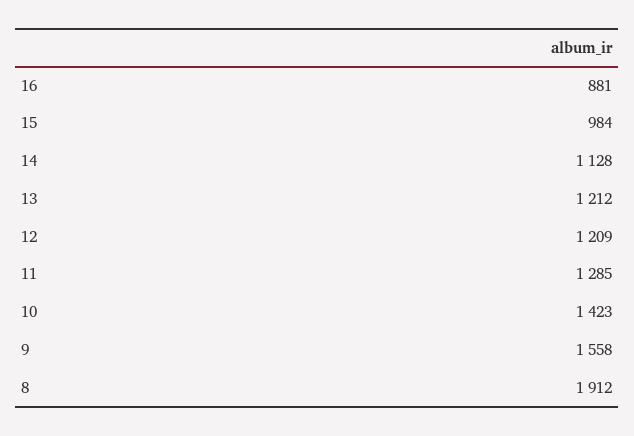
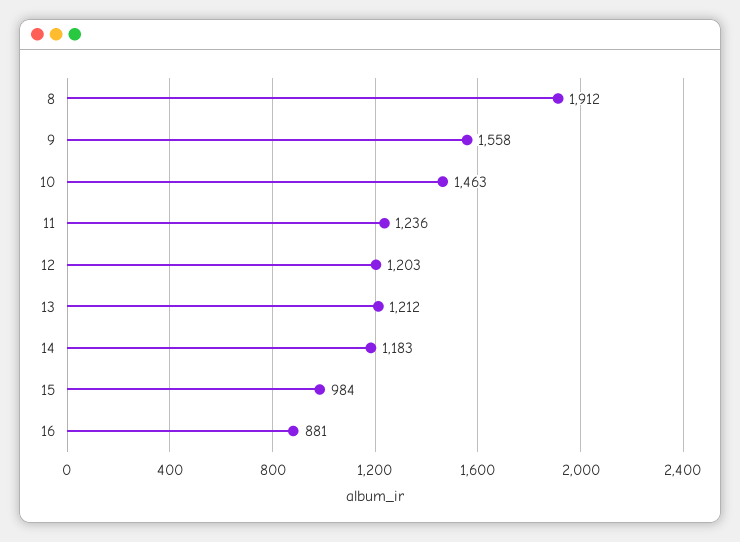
  {
    "16": 881,
    "15": 984,
-   "14": 1128,
+   "14": 1183,
    "13": 1212,
-   "12": 1209,
+   "12": 1203,
-   "11": 1285,
+   "11": 1236,
-   "10": 1423,
+   "10": 1463,
    "9": 1558,
    "8": 1912
  }

